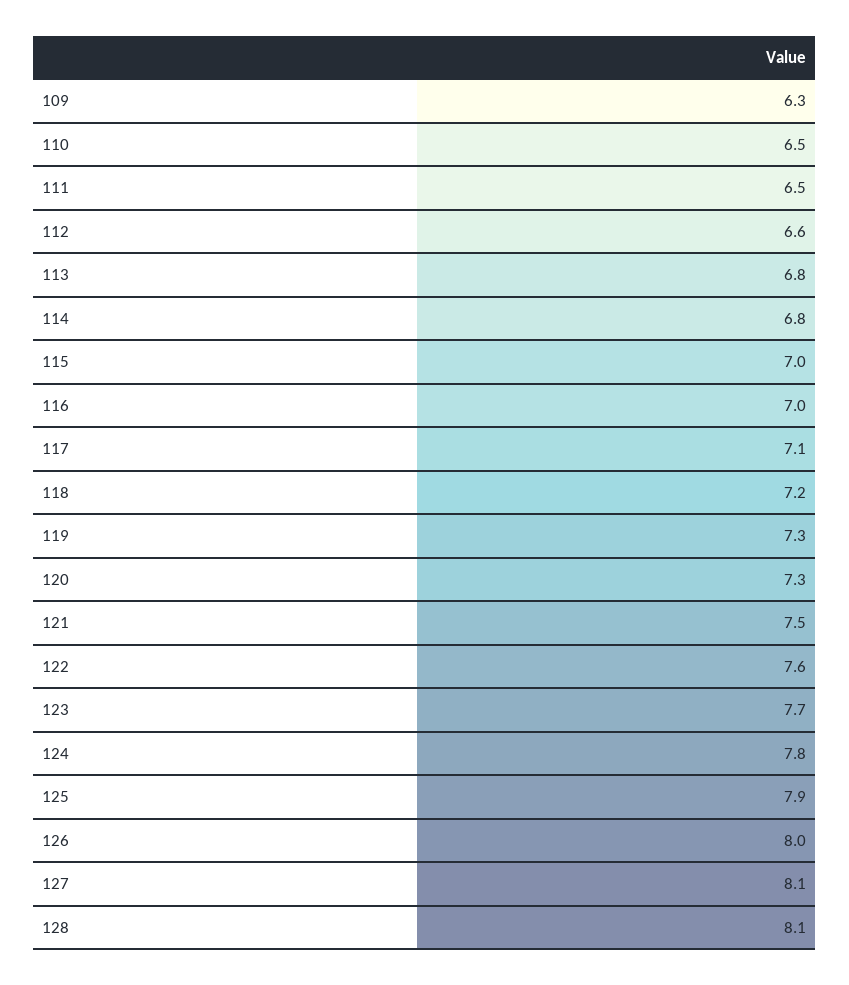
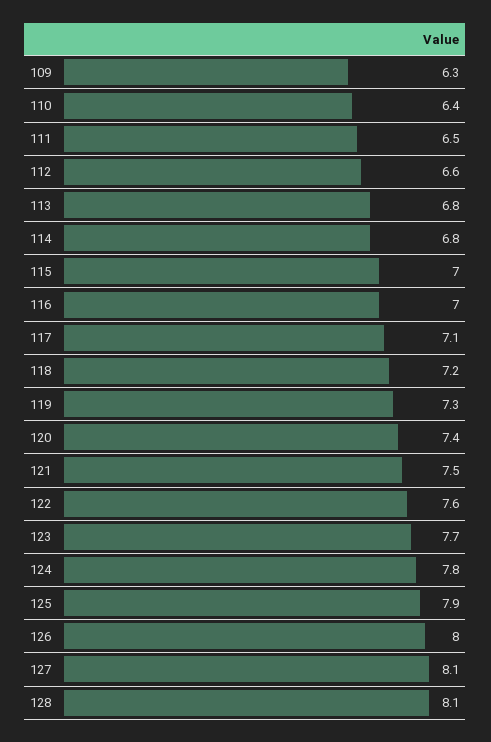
  {
    "109": 6.3,
-   "110": 6.5,
+   "110": 6.4,
    "111": 6.5,
    "112": 6.6,
    "113": 6.8,
    "114": 6.8,
    "115": 7,
    "116": 7,
    "117": 7.1,
    "118": 7.2,
    "119": 7.3,
-   "120": 7.3,
+   "120": 7.4,
    "121": 7.5,
    "122": 7.6,
    "123": 7.7,
    "124": 7.8,
    "125": 7.9,
    "126": 8,
    "127": 8.1,
    "128": 8.1
  }

